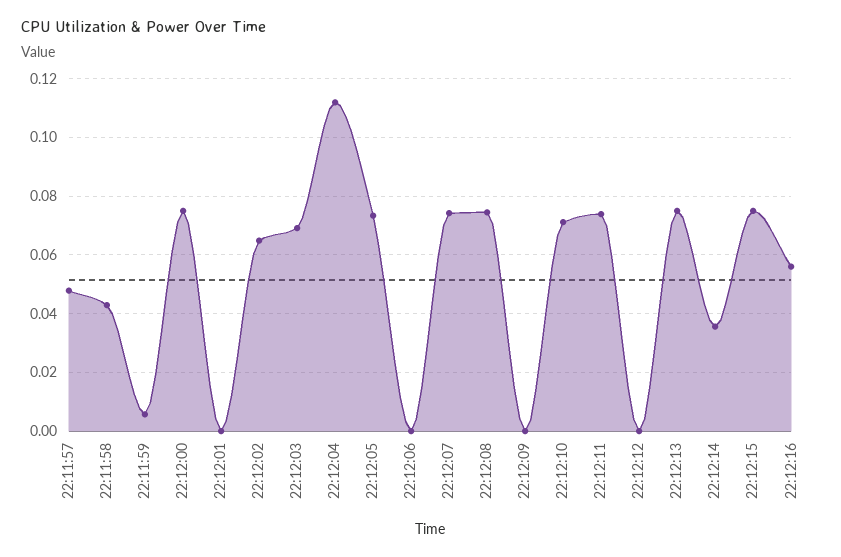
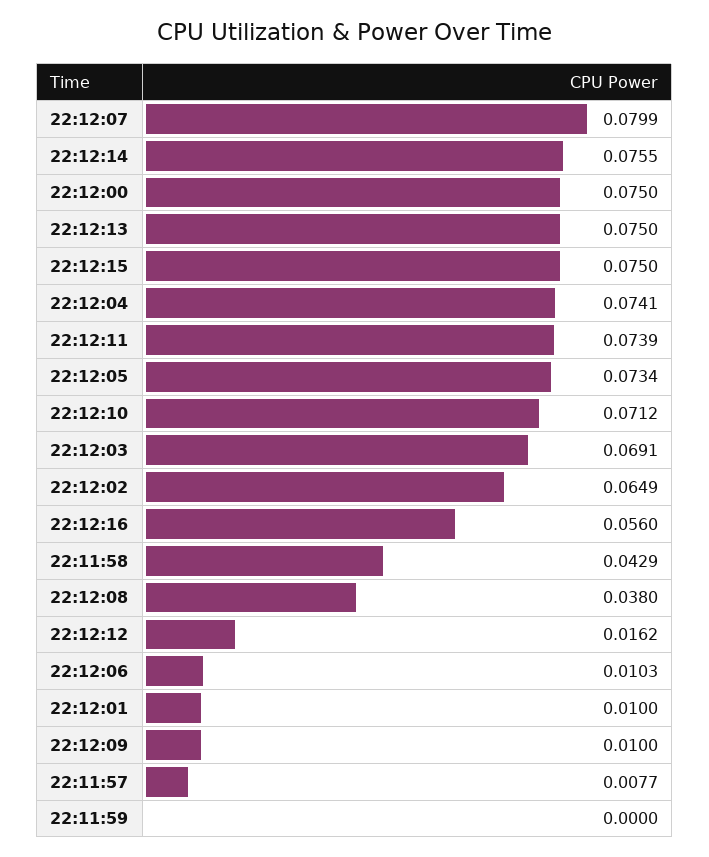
  {
-   "22:11:57": 0.0475,
+   "22:11:57": 0.0077,
    "22:11:58": 0.0429,
-   "22:11:59": 0.005,
+   "22:11:59": 0,
    "22:12:00": 0.075,
-   "22:12:01": 0,
+   "22:12:01": 0.01,
    "22:12:02": 0.0649,
    "22:12:03": 0.0691,
-   "22:12:04": 0.1125,
+   "22:12:04": 0.0741,
    "22:12:05": 0.0734,
-   "22:12:06": 0,
+   "22:12:06": 0.0103,
-   "22:12:07": 0.075,
+   "22:12:07": 0.0799,
-   "22:12:08": 0.075,
+   "22:12:08": 0.038,
-   "22:12:09": 0,
+   "22:12:09": 0.01,
    "22:12:10": 0.0712,
    "22:12:11": 0.0739,
-   "22:12:12": 0,
+   "22:12:12": 0.0162,
    "22:12:13": 0.075,
-   "22:12:14": 0.035,
+   "22:12:14": 0.0755,
    "22:12:15": 0.075,
    "22:12:16": 0.056
  }

